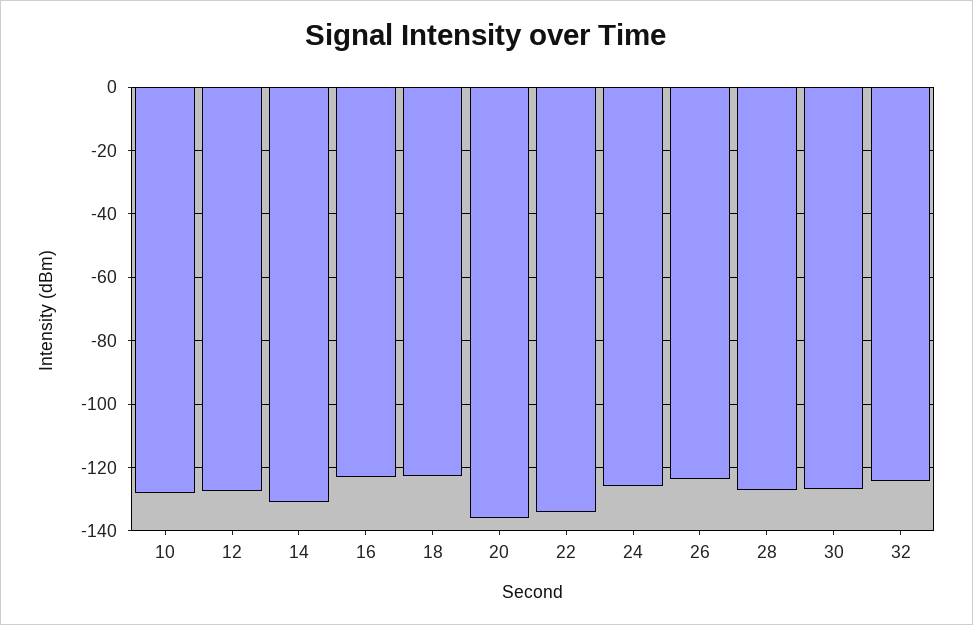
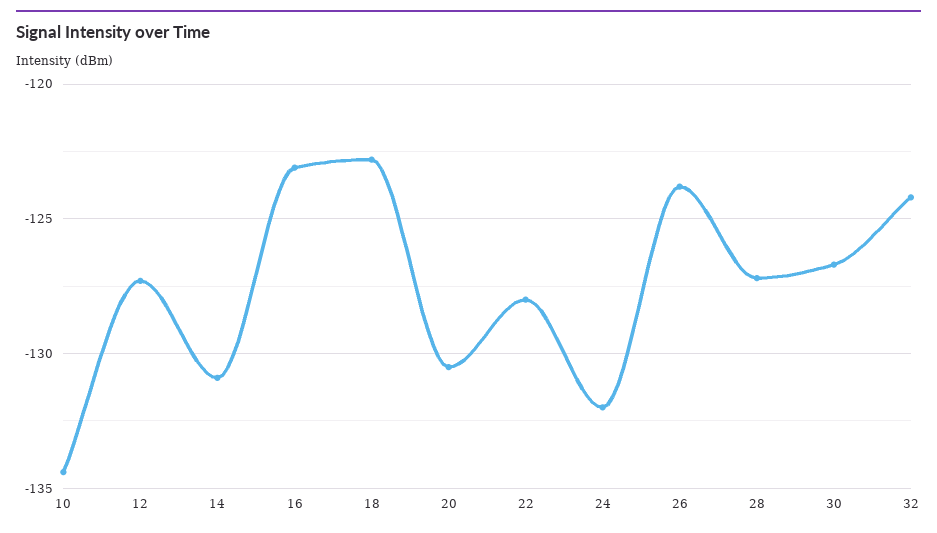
  {
-   "10": -128,
+   "10": -134.5,
    "12": -127.5,
    "14": -131,
    "16": -123,
    "18": -123,
-   "20": -136,
+   "20": -130.5,
-   "22": -134,
+   "22": -128,
-   "24": -126,
+   "24": -132,
    "26": -124,
    "28": -127,
    "30": -126.5,
    "32": -124
  }

